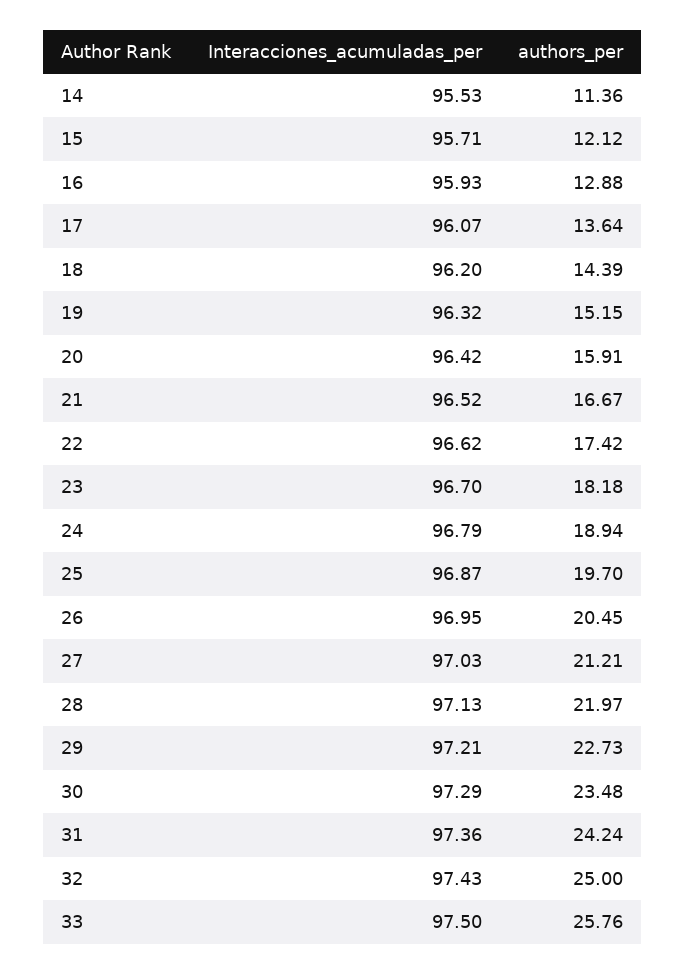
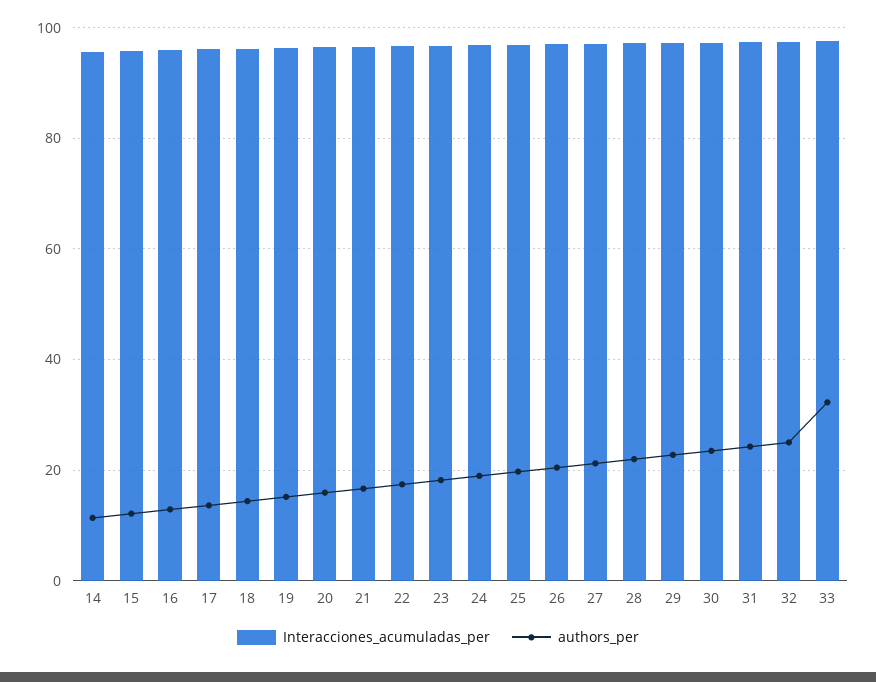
  {
    "Interacciones_acumuladas_per": {
      "14": 95.53,
      "15": 95.71,
      "16": 95.93,
      "17": 96.07,
      "18": 96.2,
      "19": 96.32,
      "20": 96.42,
      "21": 96.52,
      "22": 96.62,
      "23": 96.7,
      "24": 96.79,
      "25": 96.87,
      "26": 96.95,
      "27": 97.03,
      "28": 97.13,
      "29": 97.21,
      "30": 97.29,
      "31": 97.36,
      "32": 97.43,
      "33": 97.5
    },
    "authors_per": {
      "14": 11.36,
      "15": 12.12,
      "16": 12.88,
      "17": 13.64,
      "18": 14.39,
      "19": 15.15,
      "20": 15.91,
      "21": 16.67,
      "22": 17.42,
      "23": 18.18,
      "24": 18.94,
      "25": 19.7,
      "26": 20.45,
      "27": 21.21,
      "28": 21.97,
      "29": 22.73,
      "30": 23.48,
      "31": 24.24,
      "32": 25,
-     "33": 25.76
+     "33": 32
    }
  }

